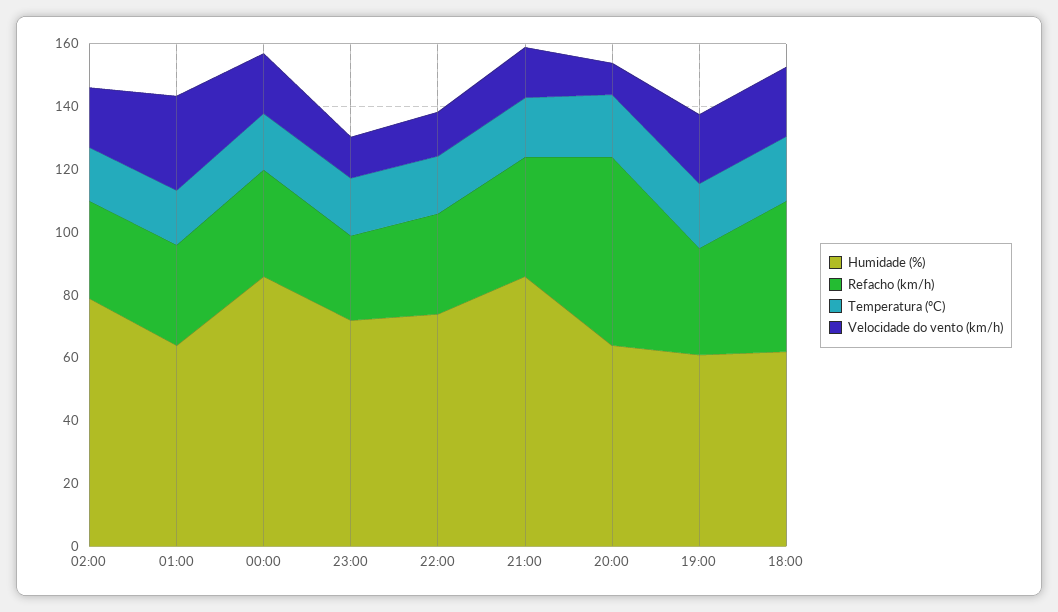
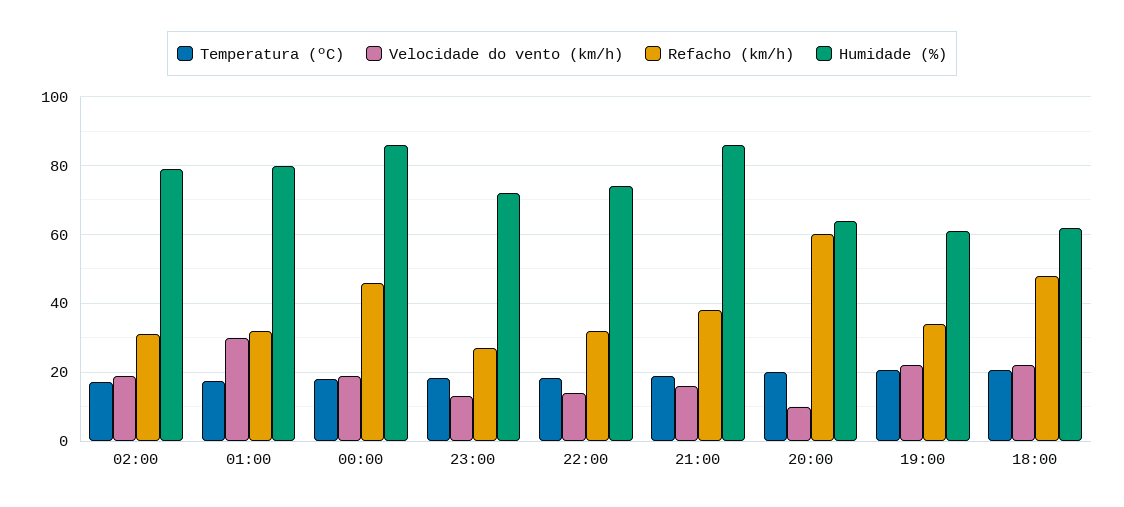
  {
    "Humidade (%)": {
      "02:00": 80,
-     "01:00": 65,
+     "01:00": 80,
      "00:00": 86,
      "23:00": 72,
      "22:00": 74,
      "21:00": 86,
      "20:00": 64,
      "19:00": 62,
      "18:00": 62
    },
    "Refacho (km/h)": {
      "02:00": 32,
      "01:00": 32,
-     "00:00": 35,
+     "00:00": 46,
      "23:00": 28,
      "22:00": 32,
      "21:00": 38,
      "20:00": 60,
      "19:00": 34,
      "18:00": 48
    },
    "Temperatura (ºC)": {
      "02:00": 18,
      "01:00": 18,
      "00:00": 18,
      "23:00": 18,
      "22:00": 18,
      "21:00": 18,
      "20:00": 20,
      "19:00": 20,
      "18:00": 20
    },
    "Velocidade do vento (km/h)": {
      "02:00": 20,
      "01:00": 30,
      "00:00": 20,
      "23:00": 14,
      "22:00": 14,
      "21:00": 16,
      "20:00": 10,
      "19:00": 22,
      "18:00": 22
    }
  }

